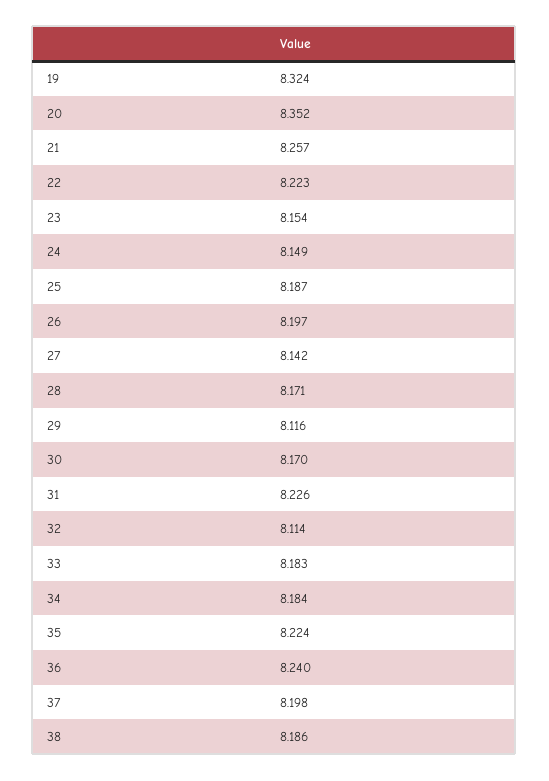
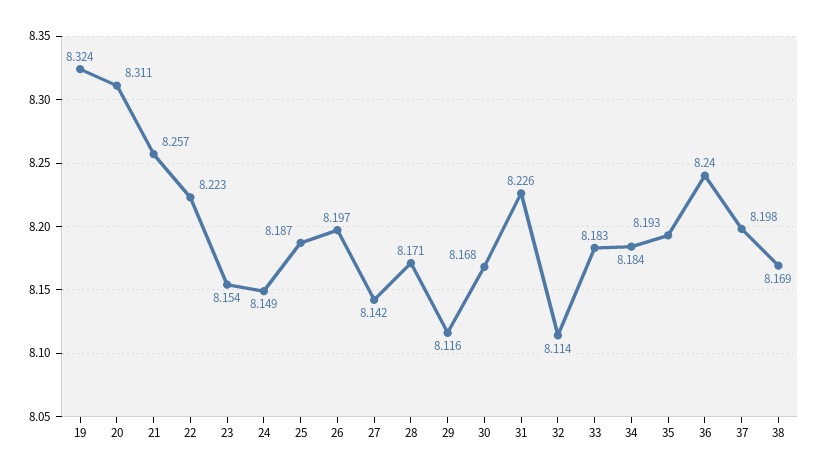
  {
    "19": 8.324,
-   "20": 8.352,
+   "20": 8.311,
    "21": 8.257,
    "22": 8.223,
    "23": 8.154,
    "24": 8.149,
    "25": 8.187,
    "26": 8.197,
    "27": 8.142,
    "28": 8.171,
    "29": 8.116,
-   "30": 8.17,
+   "30": 8.168,
    "31": 8.226,
    "32": 8.114,
    "33": 8.183,
    "34": 8.184,
-   "35": 8.224,
+   "35": 8.193,
    "36": 8.24,
    "37": 8.198,
-   "38": 8.186
+   "38": 8.169
  }

